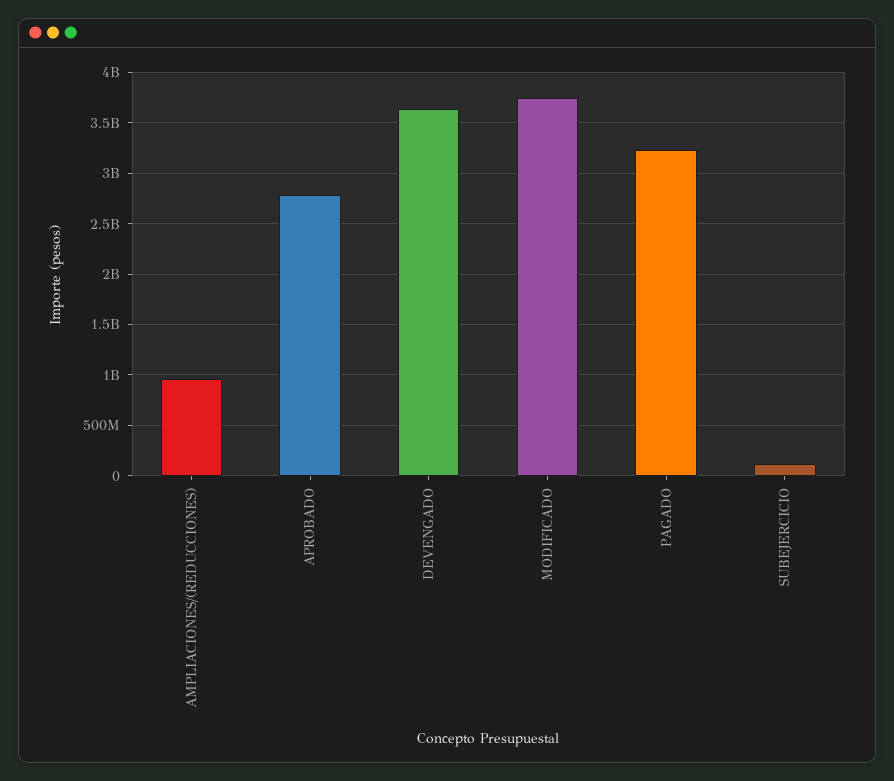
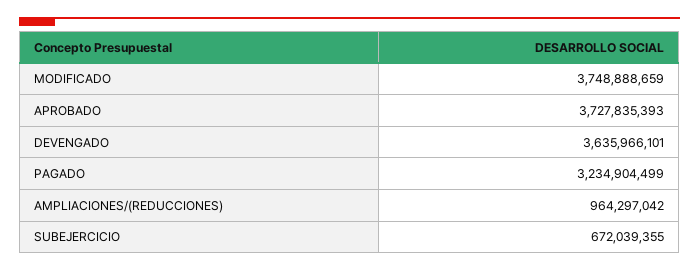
  {
    "AMPLIACIONES/(REDUCCIONES)": 964297042,
-   "APROBADO": 2800000000,
+   "APROBADO": 3727835393,
    "DEVENGADO": 3635966101,
    "MODIFICADO": 3748888659,
    "PAGADO": 3234904499,
-   "SUBEJERCICIO": 100000000
+   "SUBEJERCICIO": 672039355
  }

